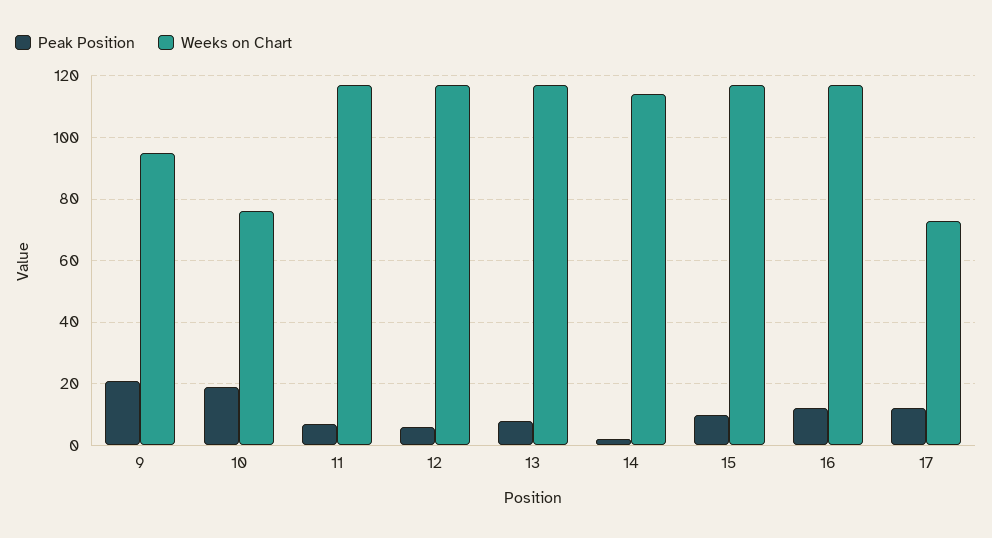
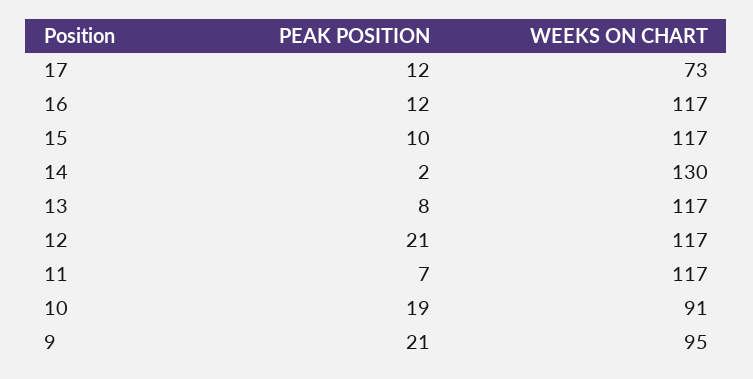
  {
    "Peak Position": {
      "9": 21,
      "10": 19,
      "11": 7,
-     "12": 5,
+     "12": 21,
      "13": 8,
      "14": 2,
      "15": 10,
      "16": 12,
      "17": 12
    },
    "Weeks on Chart": {
      "9": 95,
-     "10": 75,
+     "10": 91,
      "11": 117,
      "12": 117,
      "13": 117,
-     "14": 115,
+     "14": 130,
      "15": 117,
      "16": 117,
      "17": 73
    }
  }

